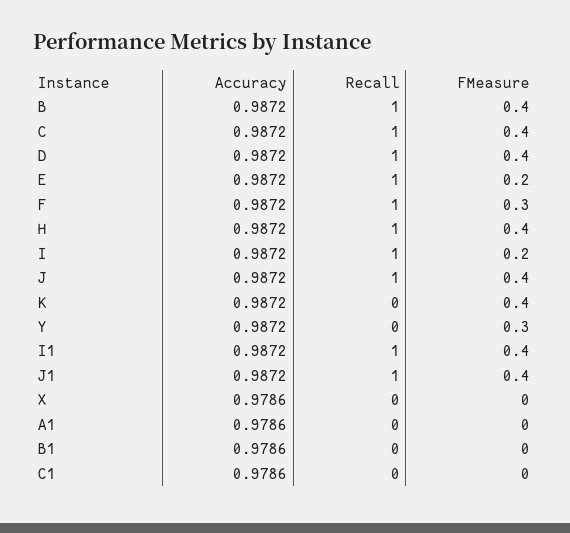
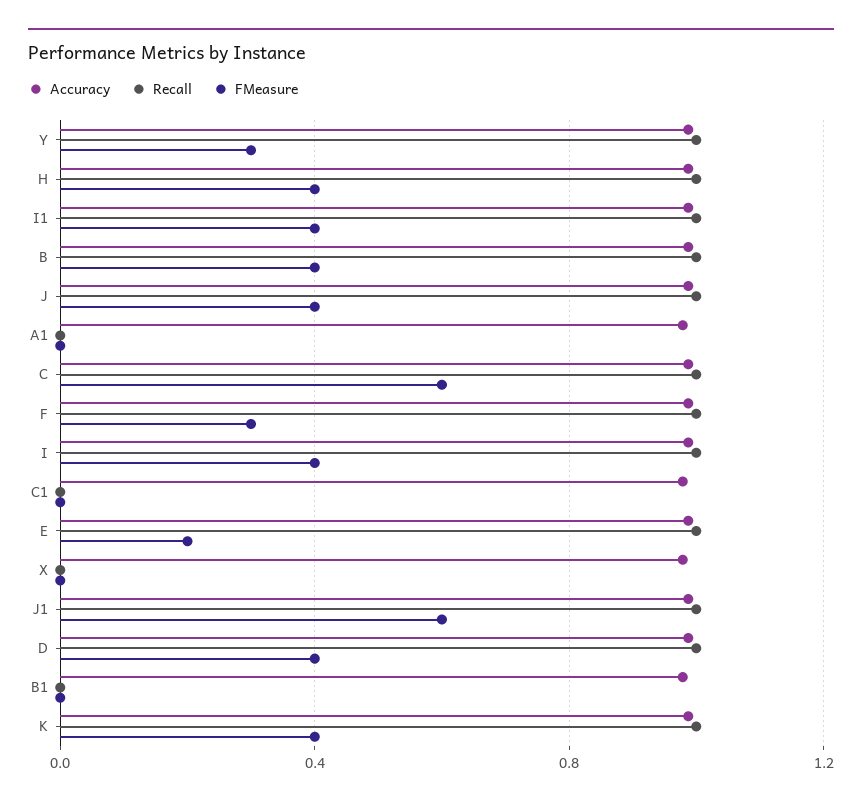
  {
    "Accuracy": {
      "B": 0.9872,
      "C": 0.9872,
      "D": 0.9872,
      "E": 0.9872,
      "F": 0.9872,
      "H": 0.9872,
      "I": 0.9872,
      "J": 0.9872,
      "K": 0.9872,
      "Y": 0.9872,
      "I1": 0.9872,
      "J1": 0.9872,
      "X": 0.9786,
      "A1": 0.9786,
      "B1": 0.9786,
      "C1": 0.9786
    },
    "Recall": {
      "B": 1,
      "C": 1,
      "D": 1,
      "E": 1,
      "F": 1,
      "H": 1,
      "I": 1,
      "J": 1,
-     "K": 0,
+     "K": 1,
-     "Y": 0,
+     "Y": 1,
      "I1": 1,
      "J1": 1,
      "X": 0,
      "A1": 0,
      "B1": 0,
      "C1": 0
    },
    "FMeasure": {
      "B": 0.4,
-     "C": 0.4,
+     "C": 0.6,
      "D": 0.4,
      "E": 0.2,
      "F": 0.3,
      "H": 0.4,
-     "I": 0.2,
+     "I": 0.4,
      "J": 0.4,
      "K": 0.4,
      "Y": 0.3,
      "I1": 0.4,
-     "J1": 0.4,
+     "J1": 0.6,
      "X": 0,
      "A1": 0,
      "B1": 0,
      "C1": 0
    }
  }

